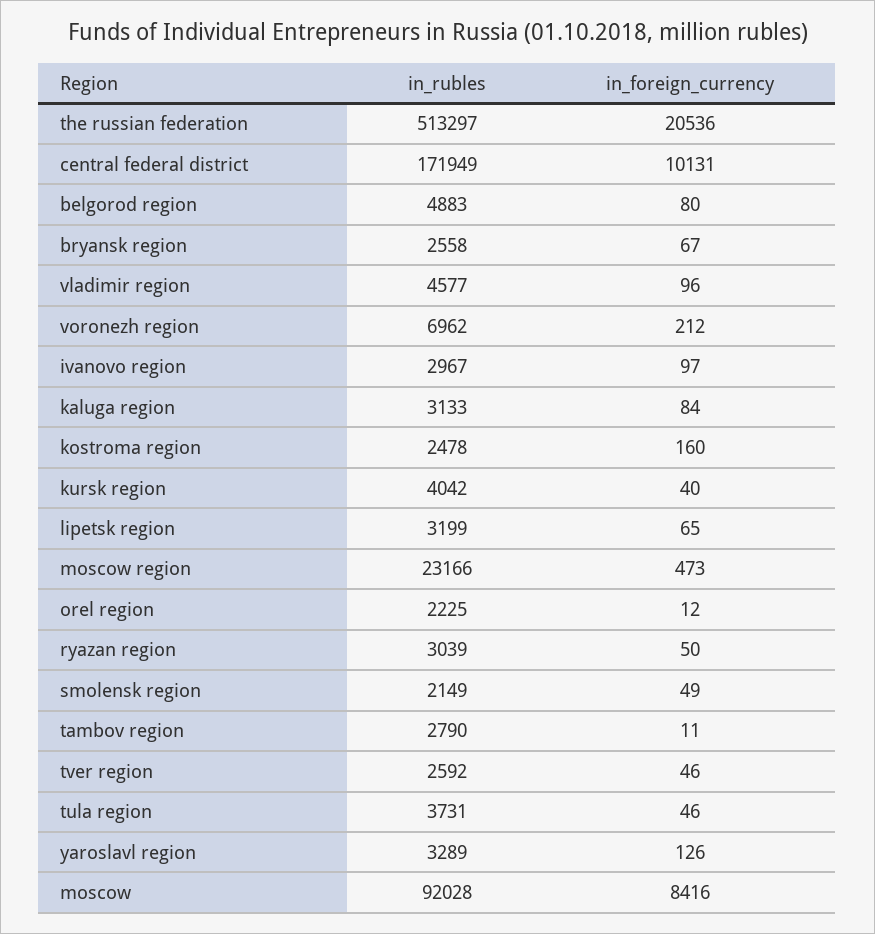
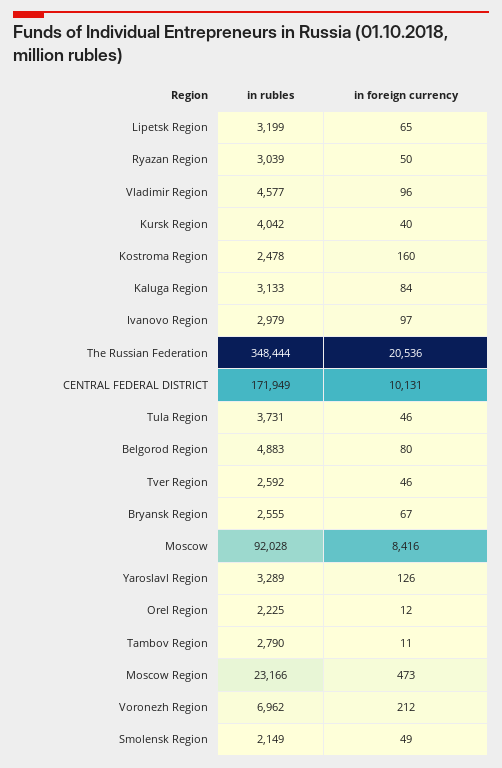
  {
    "in_rubles": {
-     "the russian federation": 513297,
+     "the russian federation": 348444,
      "central federal district": 171949,
      "belgorod region": 4883,
-     "bryansk region": 2558,
+     "bryansk region": 2555,
      "vladimir region": 4577,
      "voronezh region": 6962,
-     "ivanovo region": 2967,
+     "ivanovo region": 2979,
      "kaluga region": 3133,
      "kostroma region": 2478,
      "kursk region": 4042,
      "lipetsk region": 3199,
      "moscow region": 23166,
      "orel region": 2225,
      "ryazan region": 3039,
      "smolensk region": 2149,
      "tambov region": 2790,
      "tver region": 2592,
      "tula region": 3731,
      "yaroslavl region": 3289,
      "moscow": 92028
    },
    "in_foreign_currency": {
      "the russian federation": 20536,
      "central federal district": 10131,
      "belgorod region": 80,
      "bryansk region": 67,
      "vladimir region": 96,
      "voronezh region": 212,
      "ivanovo region": 97,
      "kaluga region": 84,
      "kostroma region": 160,
      "kursk region": 40,
      "lipetsk region": 65,
      "moscow region": 473,
      "orel region": 12,
      "ryazan region": 50,
      "smolensk region": 49,
      "tambov region": 11,
      "tver region": 46,
      "tula region": 46,
      "yaroslavl region": 126,
      "moscow": 8416
    }
  }

